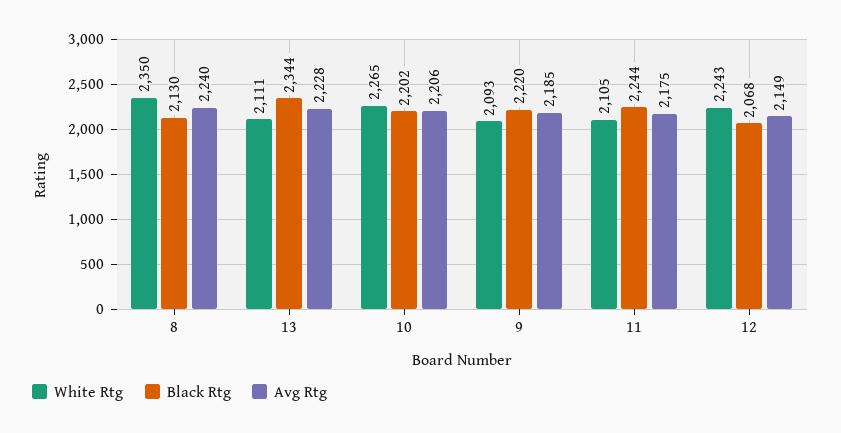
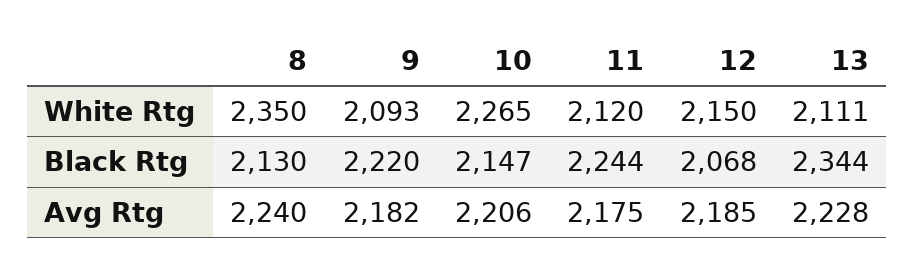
  {
    "White Rtg": {
      "8": 2350,
      "13": 2111,
      "10": 2265,
      "9": 2093,
-     "11": 2105,
+     "11": 2120,
-     "12": 2243
+     "12": 2150
    },
    "Black Rtg": {
      "8": 2130,
      "13": 2344,
-     "10": 2202,
+     "10": 2147,
      "9": 2220,
      "11": 2244,
      "12": 2068
    },
    "Avg Rtg": {
      "8": 2240,
      "13": 2228,
      "10": 2206,
-     "9": 2185,
+     "9": 2182,
      "11": 2175,
-     "12": 2149
+     "12": 2185
    }
  }

